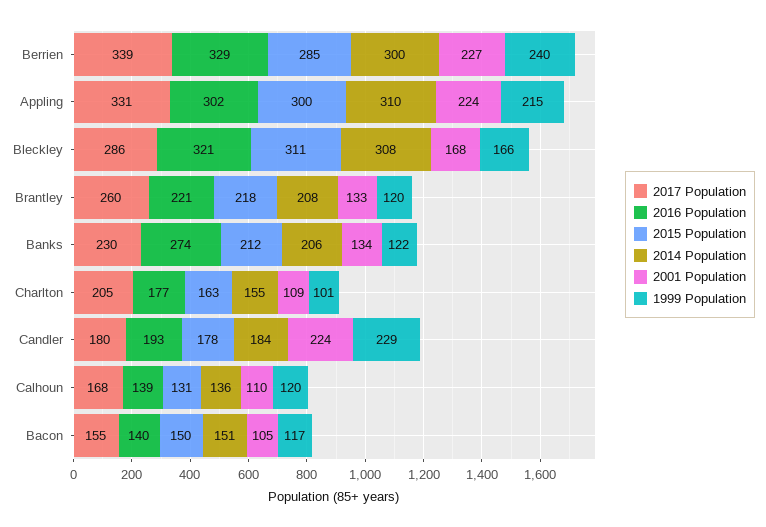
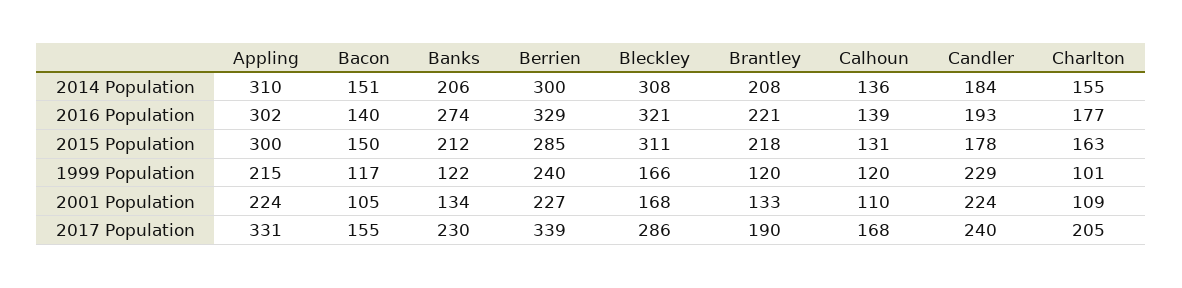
  {
    "2017 Population": {
      "Berrien": 339,
      "Appling": 331,
      "Bleckley": 286,
-     "Brantley": 260,
+     "Brantley": 190,
      "Banks": 230,
      "Charlton": 205,
-     "Candler": 180,
+     "Candler": 240,
      "Calhoun": 168,
      "Bacon": 155
    },
    "2016 Population": {
      "Berrien": 329,
      "Appling": 302,
      "Bleckley": 321,
      "Brantley": 221,
      "Banks": 274,
      "Charlton": 177,
      "Candler": 193,
      "Calhoun": 139,
      "Bacon": 140
    },
    "2015 Population": {
      "Berrien": 285,
      "Appling": 300,
      "Bleckley": 311,
      "Brantley": 218,
      "Banks": 212,
      "Charlton": 163,
      "Candler": 178,
      "Calhoun": 131,
      "Bacon": 150
    },
    "2014 Population": {
      "Berrien": 300,
      "Appling": 310,
      "Bleckley": 308,
      "Brantley": 208,
      "Banks": 206,
      "Charlton": 155,
      "Candler": 184,
      "Calhoun": 136,
      "Bacon": 151
    },
    "2001 Population": {
      "Berrien": 227,
      "Appling": 224,
      "Bleckley": 168,
      "Brantley": 133,
      "Banks": 134,
      "Charlton": 109,
      "Candler": 224,
      "Calhoun": 110,
      "Bacon": 105
    },
    "1999 Population": {
      "Berrien": 240,
      "Appling": 215,
      "Bleckley": 166,
      "Brantley": 120,
      "Banks": 122,
      "Charlton": 101,
      "Candler": 229,
      "Calhoun": 120,
      "Bacon": 117
    }
  }

